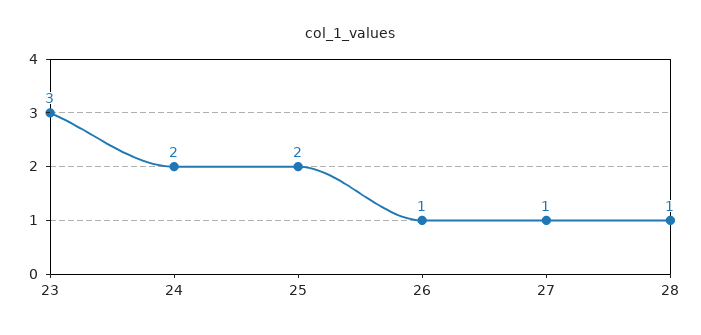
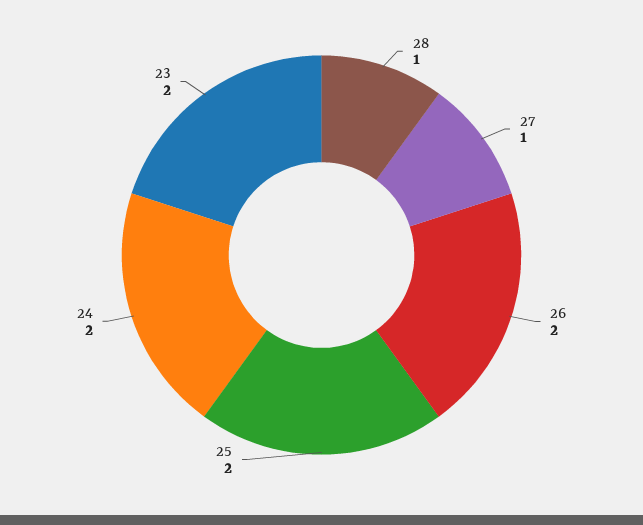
  {
-   "23": 3,
+   "23": 2,
    "24": 2,
    "25": 2,
-   "26": 1,
+   "26": 2,
    "27": 1,
    "28": 1
  }

